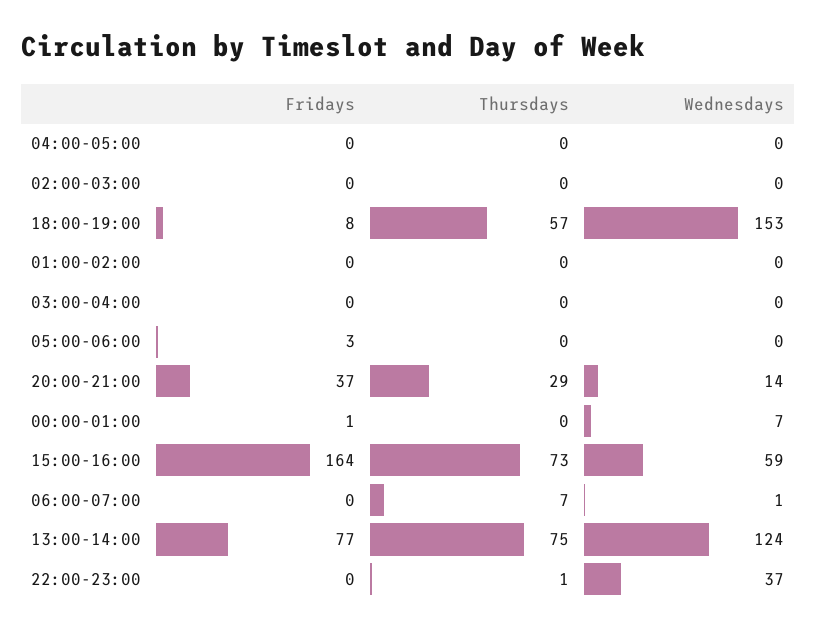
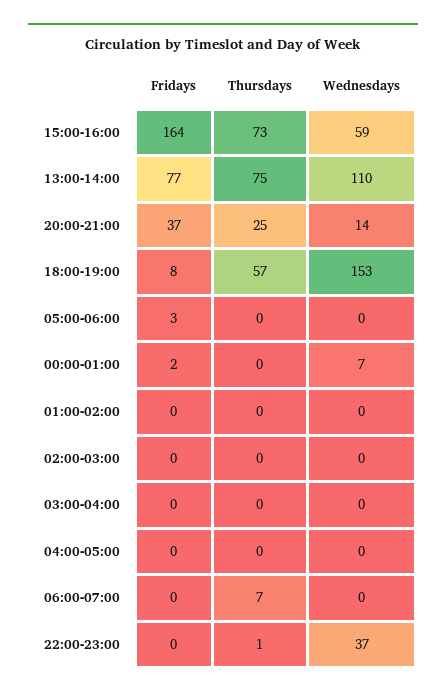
  {
    "Fridays": {
      "04:00-05:00": 0,
      "02:00-03:00": 0,
      "18:00-19:00": 8,
      "01:00-02:00": 0,
      "03:00-04:00": 0,
      "05:00-06:00": 3,
      "20:00-21:00": 37,
-     "00:00-01:00": 1,
+     "00:00-01:00": 2,
      "15:00-16:00": 164,
      "06:00-07:00": 0,
      "13:00-14:00": 77,
      "22:00-23:00": 0
    },
    "Thursdays": {
      "04:00-05:00": 0,
      "02:00-03:00": 0,
      "18:00-19:00": 57,
      "01:00-02:00": 0,
      "03:00-04:00": 0,
      "05:00-06:00": 0,
-     "20:00-21:00": 29,
+     "20:00-21:00": 25,
      "00:00-01:00": 0,
      "15:00-16:00": 73,
      "06:00-07:00": 7,
      "13:00-14:00": 75,
      "22:00-23:00": 1
    },
    "Wednesdays": {
      "04:00-05:00": 0,
      "02:00-03:00": 0,
      "18:00-19:00": 153,
      "01:00-02:00": 0,
      "03:00-04:00": 0,
      "05:00-06:00": 0,
      "20:00-21:00": 14,
      "00:00-01:00": 7,
      "15:00-16:00": 59,
-     "06:00-07:00": 1,
+     "06:00-07:00": 0,
-     "13:00-14:00": 124,
+     "13:00-14:00": 110,
      "22:00-23:00": 37
    }
  }

